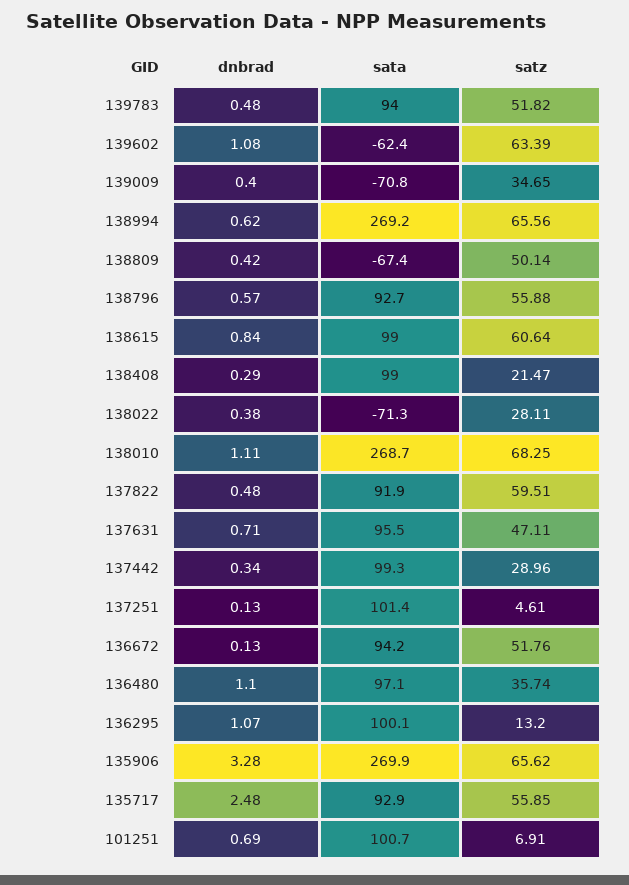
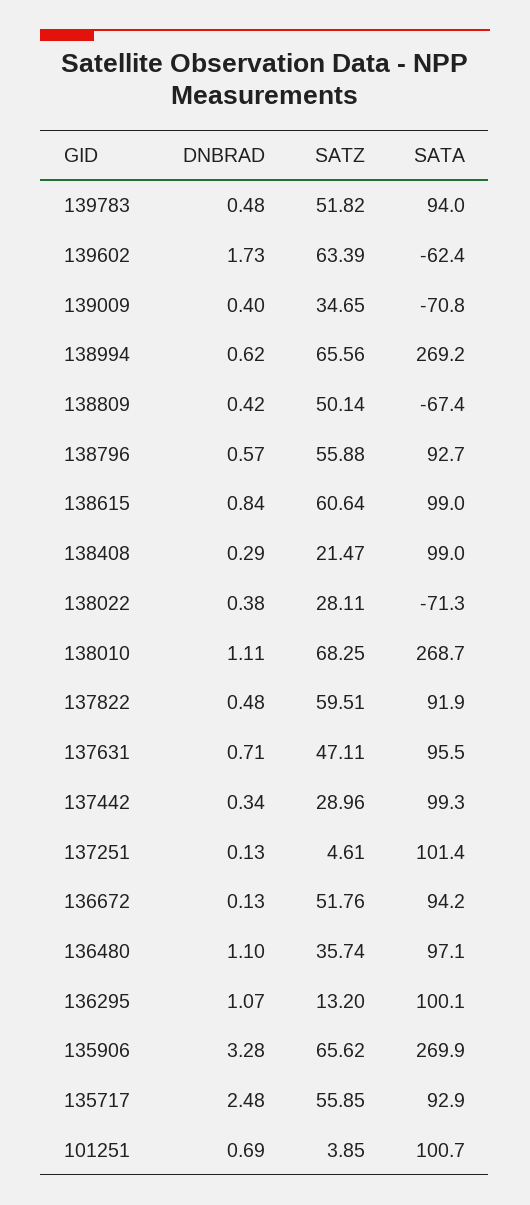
  {
    "dnbrad": {
      "139783": 0.48,
-     "139602": 1.08,
+     "139602": 1.73,
      "139009": 0.4,
      "138994": 0.62,
      "138809": 0.42,
      "138796": 0.57,
      "138615": 0.84,
      "138408": 0.29,
      "138022": 0.38,
      "138010": 1.11,
      "137822": 0.48,
      "137631": 0.71,
      "137442": 0.34,
      "137251": 0.13,
      "136672": 0.13,
      "136480": 1.1,
      "136295": 1.07,
      "135906": 3.28,
      "135717": 2.48,
      "101251": 0.69
    },
    "sata": {
      "139783": 94,
      "139602": -62.4,
      "139009": -70.8,
      "138994": 269.2,
      "138809": -67.4,
      "138796": 92.7,
      "138615": 99,
      "138408": 99,
      "138022": -71.3,
      "138010": 268.7,
      "137822": 91.9,
      "137631": 95.5,
      "137442": 99.3,
      "137251": 101.4,
      "136672": 94.2,
      "136480": 97.1,
      "136295": 100.1,
      "135906": 269.9,
      "135717": 92.9,
      "101251": 100.7
    },
    "satz": {
      "139783": 51.82,
      "139602": 63.39,
      "139009": 34.65,
      "138994": 65.56,
      "138809": 50.14,
      "138796": 55.88,
      "138615": 60.64,
      "138408": 21.47,
      "138022": 28.11,
      "138010": 68.25,
      "137822": 59.51,
      "137631": 47.11,
      "137442": 28.96,
      "137251": 4.61,
      "136672": 51.76,
      "136480": 35.74,
      "136295": 13.2,
      "135906": 65.62,
      "135717": 55.85,
-     "101251": 6.91
+     "101251": 3.85
    }
  }

